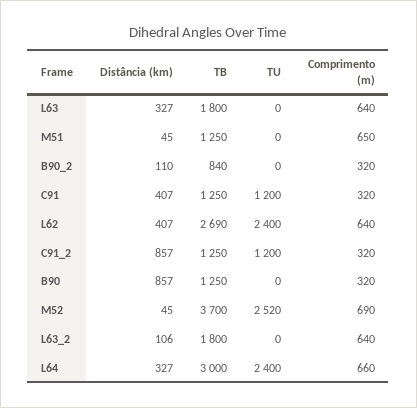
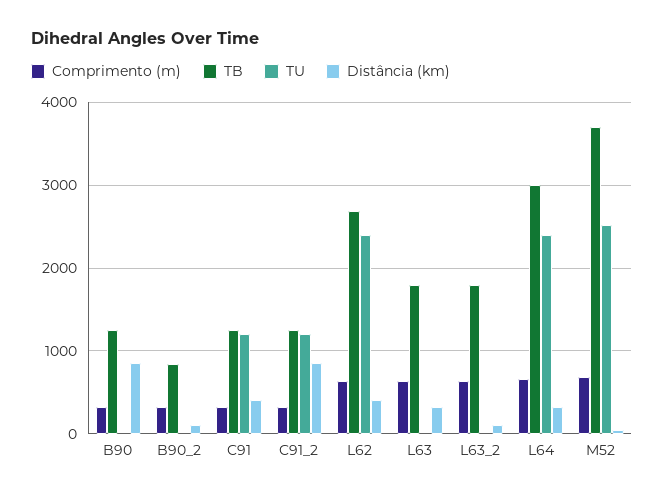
  {
    "Distância (km)": {
      "L63": 327,
-     "M51": 45,
      "B90_2": 110,
      "C91": 407,
      "L62": 407,
      "C91_2": 857,
      "B90": 857,
      "M52": 45,
      "L63_2": 106,
      "L64": 327
    },
    "TB": {
      "L63": 1800,
-     "M51": 1250,
      "B90_2": 840,
      "C91": 1250,
      "L62": 2690,
      "C91_2": 1250,
      "B90": 1250,
      "M52": 3700,
      "L63_2": 1800,
      "L64": 3000
    },
    "TU": {
      "L63": 0,
-     "M51": 0,
      "B90_2": 0,
      "C91": 1200,
      "L62": 2400,
      "C91_2": 1200,
      "B90": 0,
      "M52": 2520,
      "L63_2": 0,
      "L64": 2400
    },
    "Comprimento (m)": {
      "L63": 640,
-     "M51": 650,
      "B90_2": 320,
      "C91": 320,
      "L62": 640,
      "C91_2": 320,
      "B90": 320,
      "M52": 690,
      "L63_2": 640,
      "L64": 660
    }
  }

